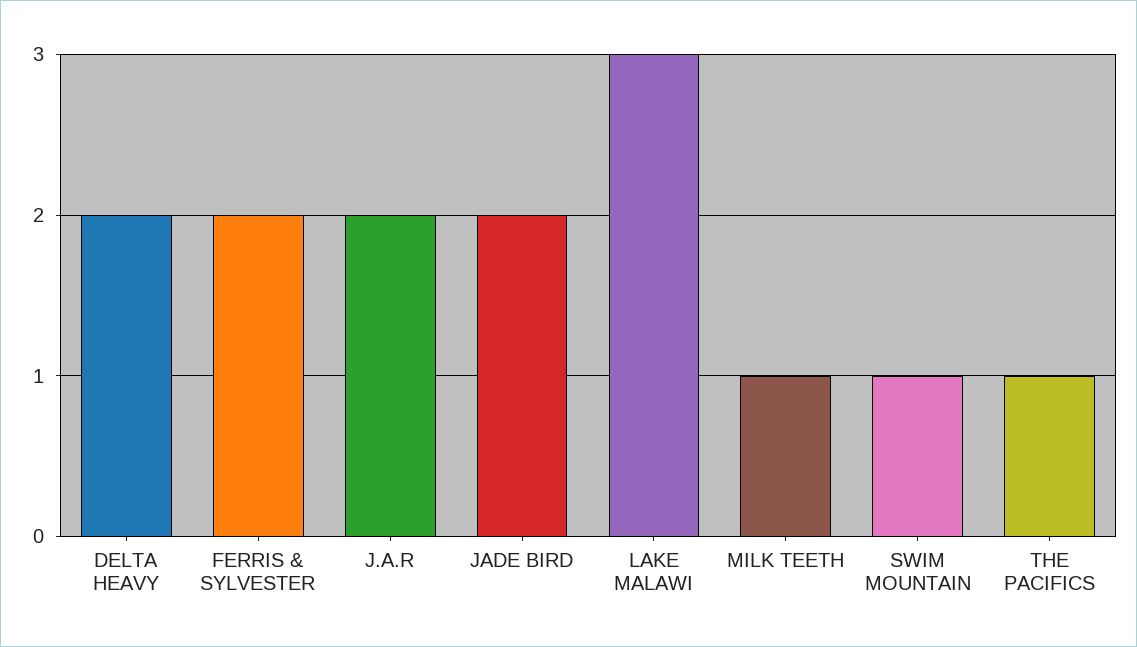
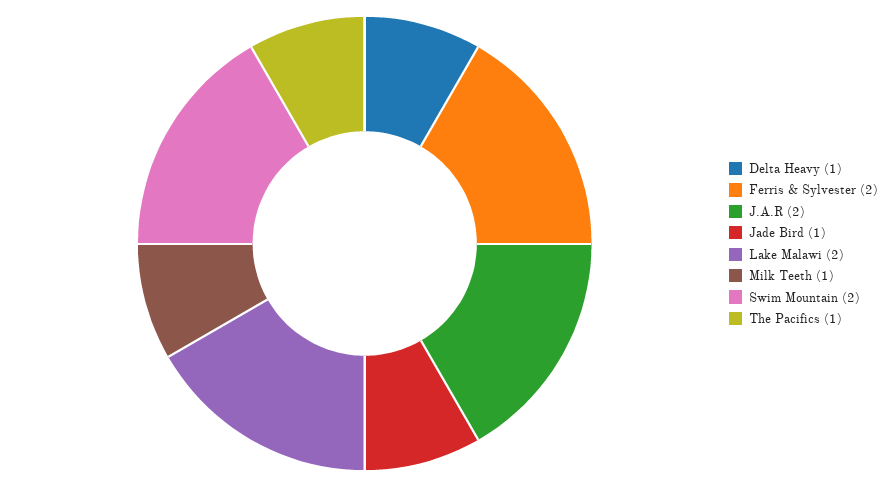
  {
-   "DELTA HEAVY": 2,
+   "DELTA HEAVY": 1,
    "FERRIS & SYLVESTER": 2,
    "J.A.R": 2,
-   "JADE BIRD": 2,
+   "JADE BIRD": 1,
-   "LAKE MALAWI": 3,
+   "LAKE MALAWI": 2,
    "MILK TEETH": 1,
-   "SWIM MOUNTAIN": 1,
+   "SWIM MOUNTAIN": 2,
    "THE PACIFICS": 1
  }

